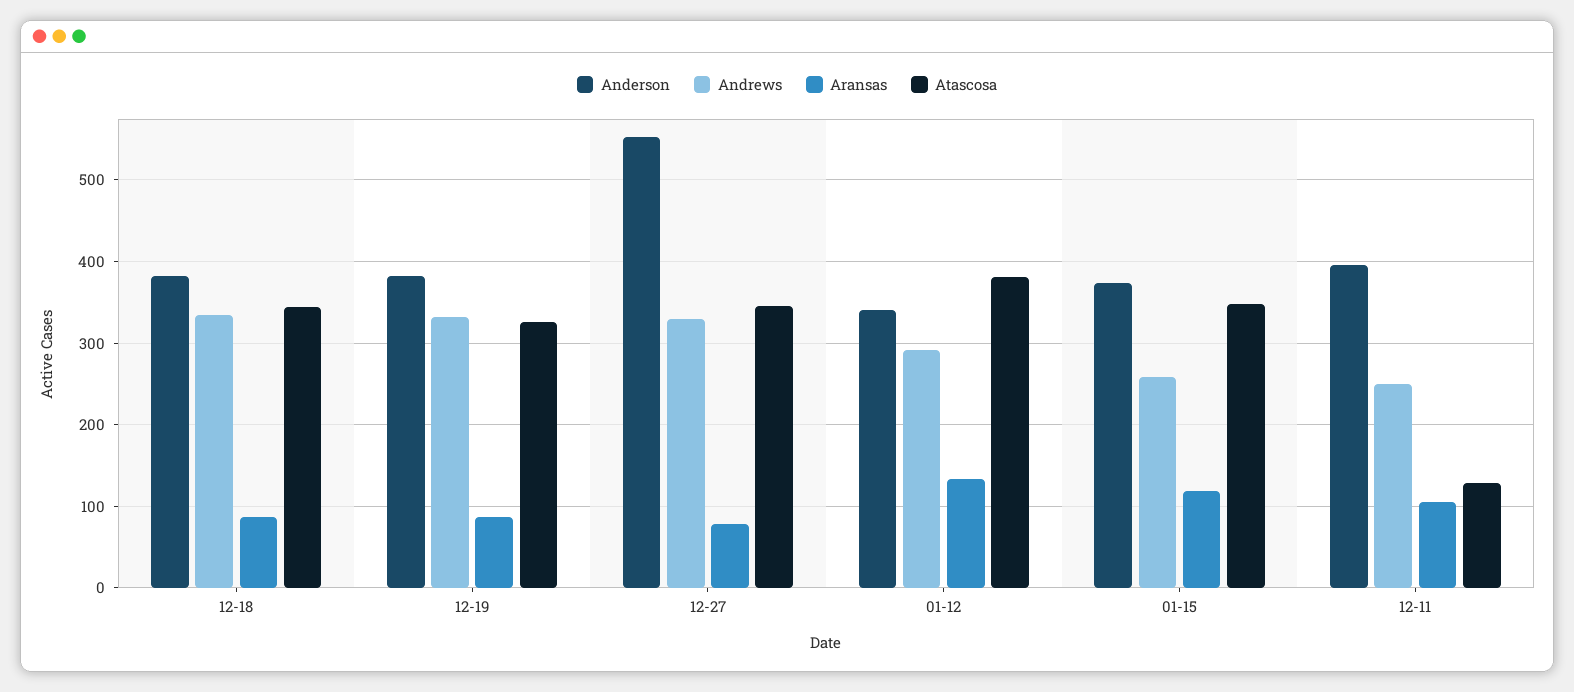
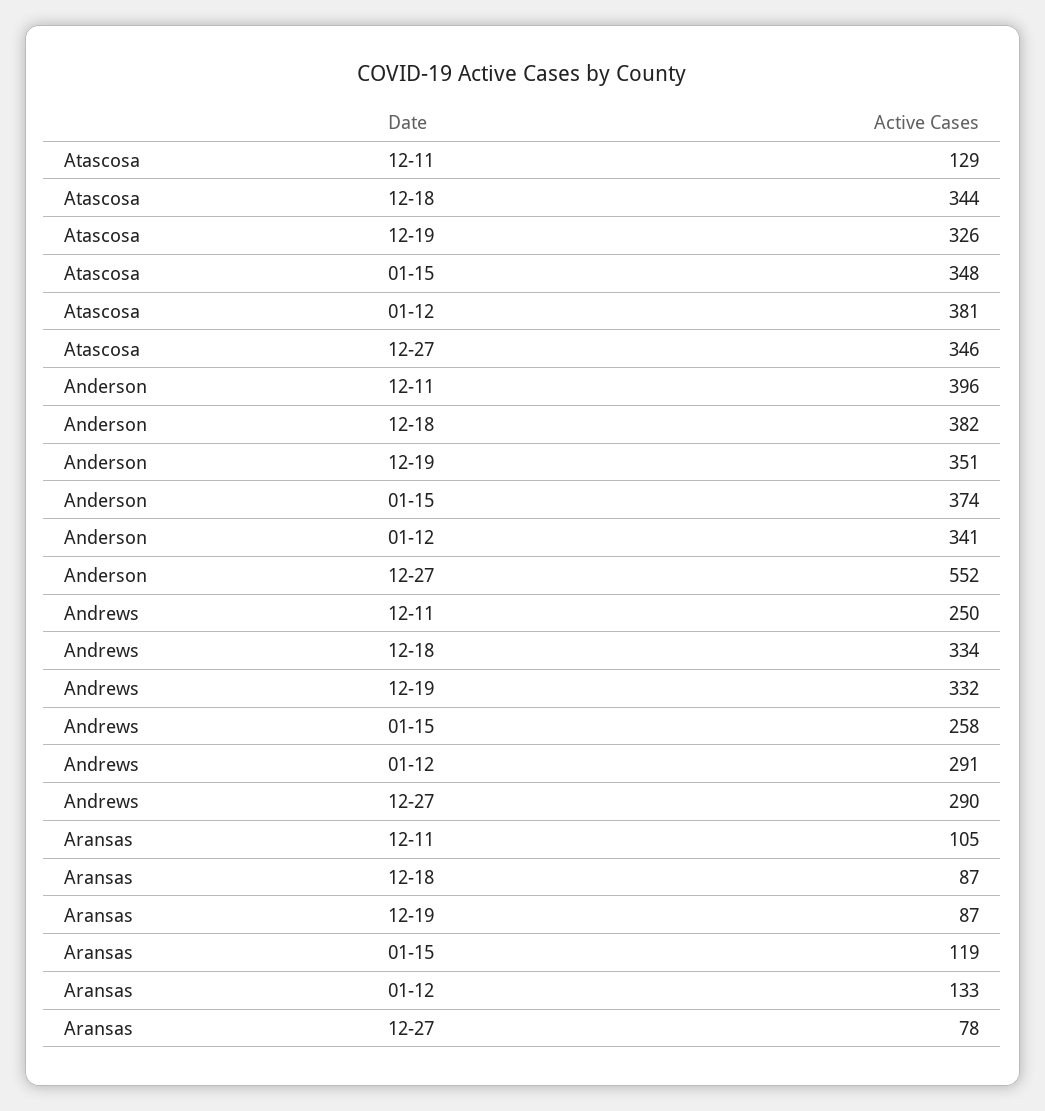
  {
    "Anderson": {
      "12-18": 382,
-     "12-19": 380,
+     "12-19": 351,
      "12-27": 552,
      "01-12": 341,
      "01-15": 374,
      "12-11": 396
    },
    "Andrews": {
      "12-18": 334,
      "12-19": 332,
-     "12-27": 330,
+     "12-27": 290,
      "01-12": 291,
      "01-15": 258,
      "12-11": 250
    },
    "Aransas": {
      "12-18": 87,
      "12-19": 87,
      "12-27": 78,
      "01-12": 133,
      "01-15": 119,
      "12-11": 105
    },
    "Atascosa": {
      "12-18": 344,
      "12-19": 326,
      "12-27": 346,
      "01-12": 381,
      "01-15": 348,
      "12-11": 129
    }
  }

